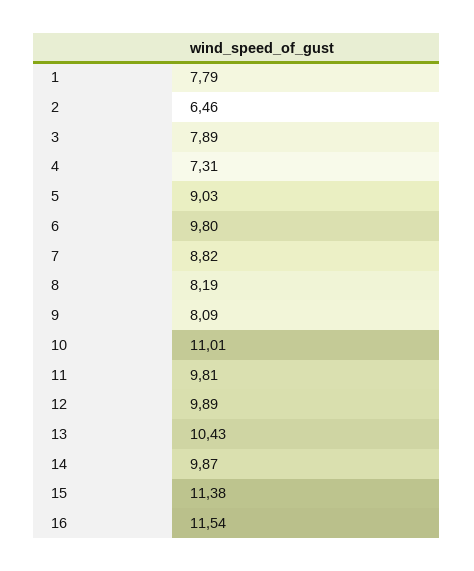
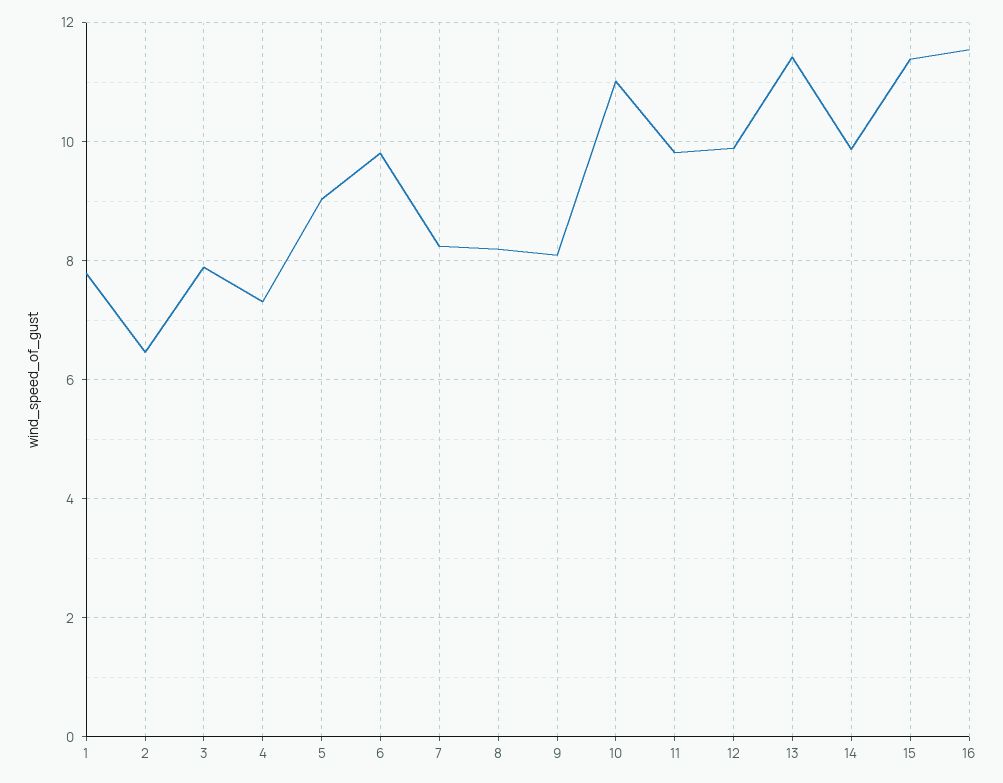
  {
    "1": 7.79,
    "2": 6.46,
    "3": 7.89,
    "4": 7.31,
    "5": 9.03,
    "6": 9.8,
-   "7": 8.82,
+   "7": 8.2,
    "8": 8.19,
    "9": 8.09,
    "10": 11.01,
    "11": 9.81,
    "12": 9.89,
-   "13": 10.43,
+   "13": 11.4,
    "14": 9.87,
    "15": 11.38,
    "16": 11.54
  }

